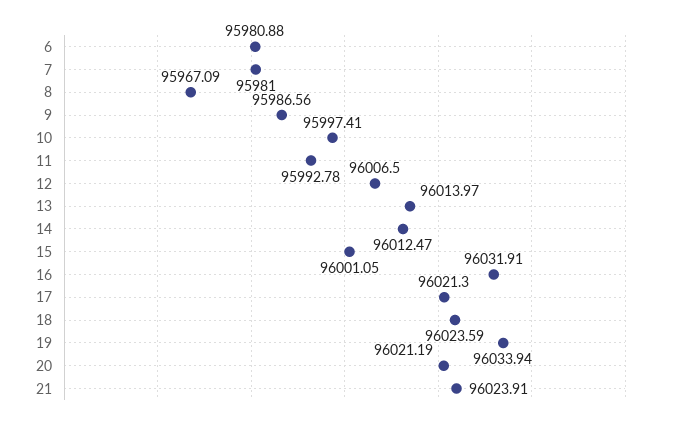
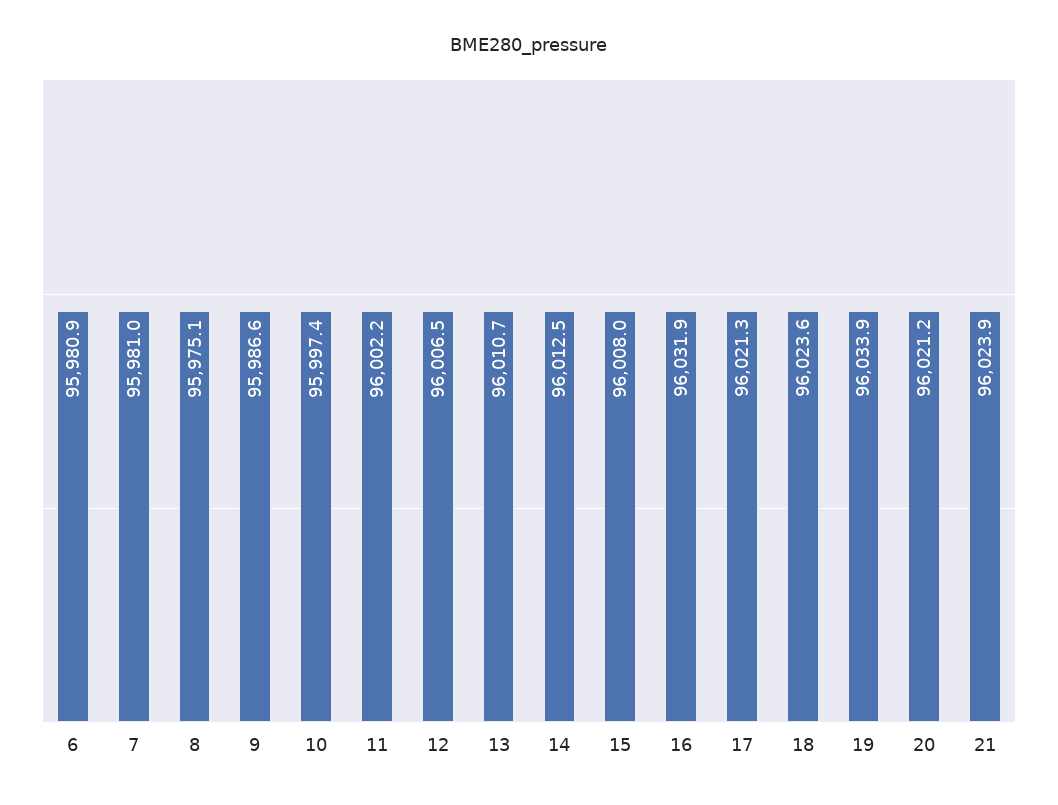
  {
    "6": 95980.88,
    "7": 95981,
-   "8": 95967.09,
+   "8": 95975.1,
    "9": 95986.56,
    "10": 95997.41,
-   "11": 95992.78,
+   "11": 96002.2,
    "12": 96006.5,
-   "13": 96013.97,
+   "13": 96010.7,
    "14": 96012.47,
-   "15": 96001.05,
+   "15": 96008,
    "16": 96031.91,
    "17": 96021.3,
    "18": 96023.59,
    "19": 96033.94,
    "20": 96021.19,
    "21": 96023.91
  }

